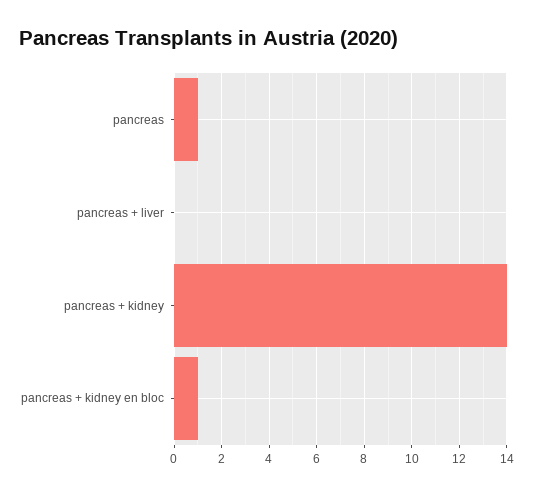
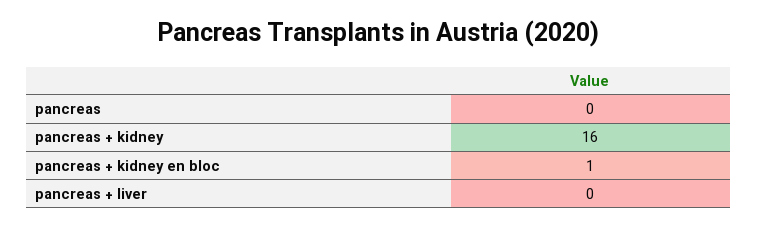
  {
-   "pancreas": 1,
+   "pancreas": 0,
    "pancreas + liver": 0,
-   "pancreas + kidney": 14,
+   "pancreas + kidney": 16,
    "pancreas + kidney en bloc": 1
  }

